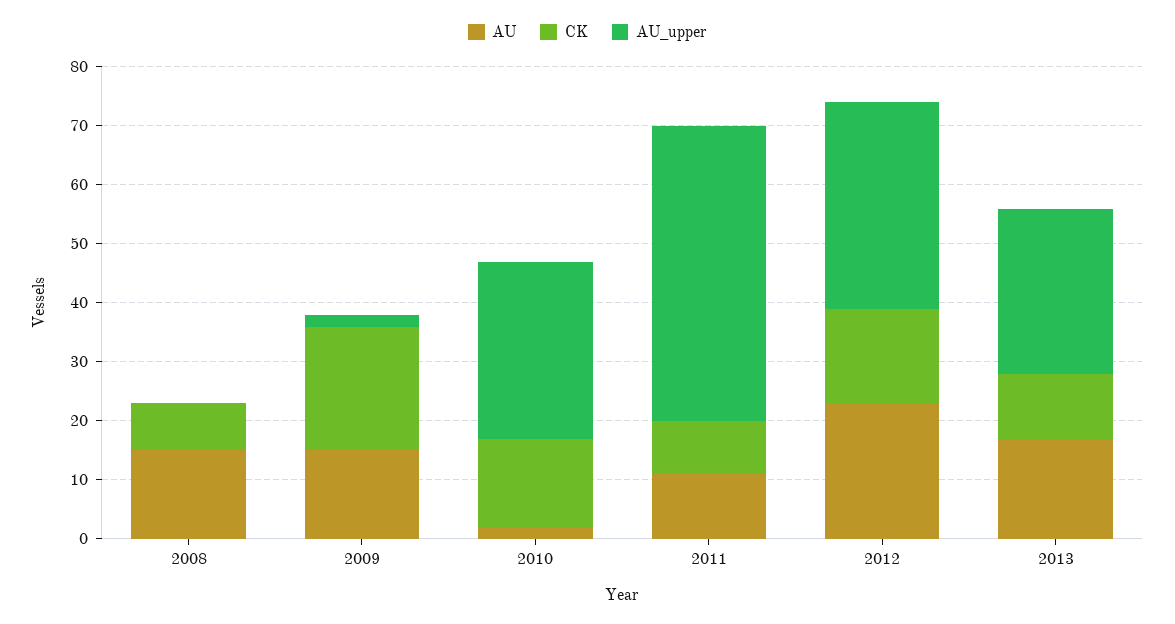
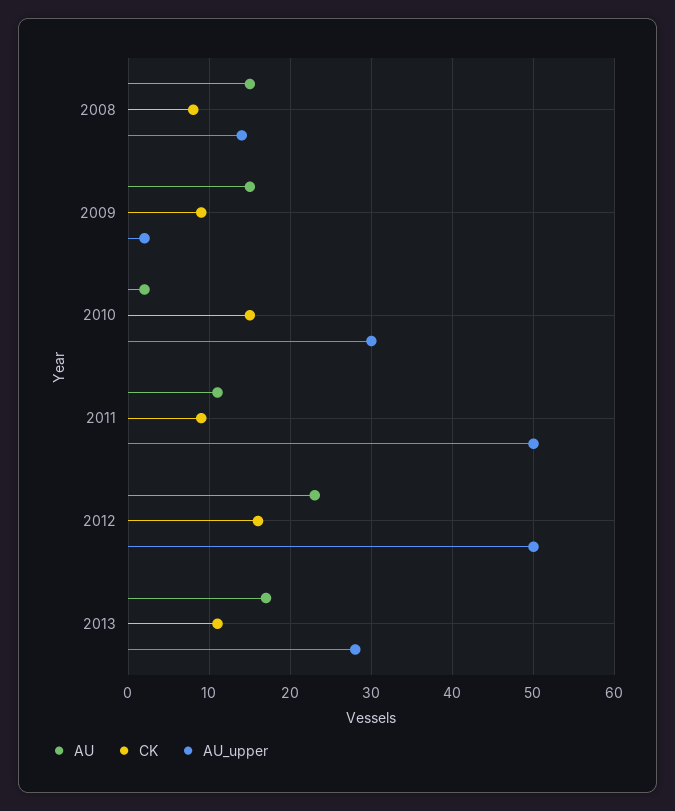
  {
    "AU": {
      "2008": 15,
      "2009": 15,
      "2010": 2,
      "2011": 11,
      "2012": 23,
      "2013": 17
    },
    "CK": {
      "2008": 8,
-     "2009": 20,
+     "2009": 9,
      "2010": 15,
      "2011": 9,
      "2012": 16,
      "2013": 11
    },
    "AU_upper": {
-     "2008": 0,
+     "2008": 14,
      "2009": 2,
      "2010": 30,
      "2011": 50,
-     "2012": 35,
+     "2012": 50,
      "2013": 28
    }
  }

